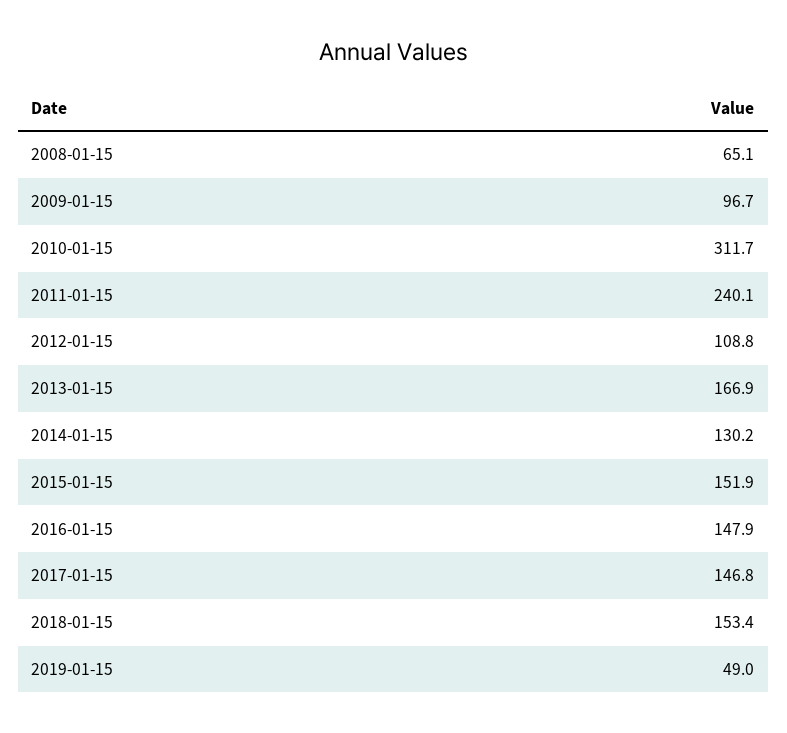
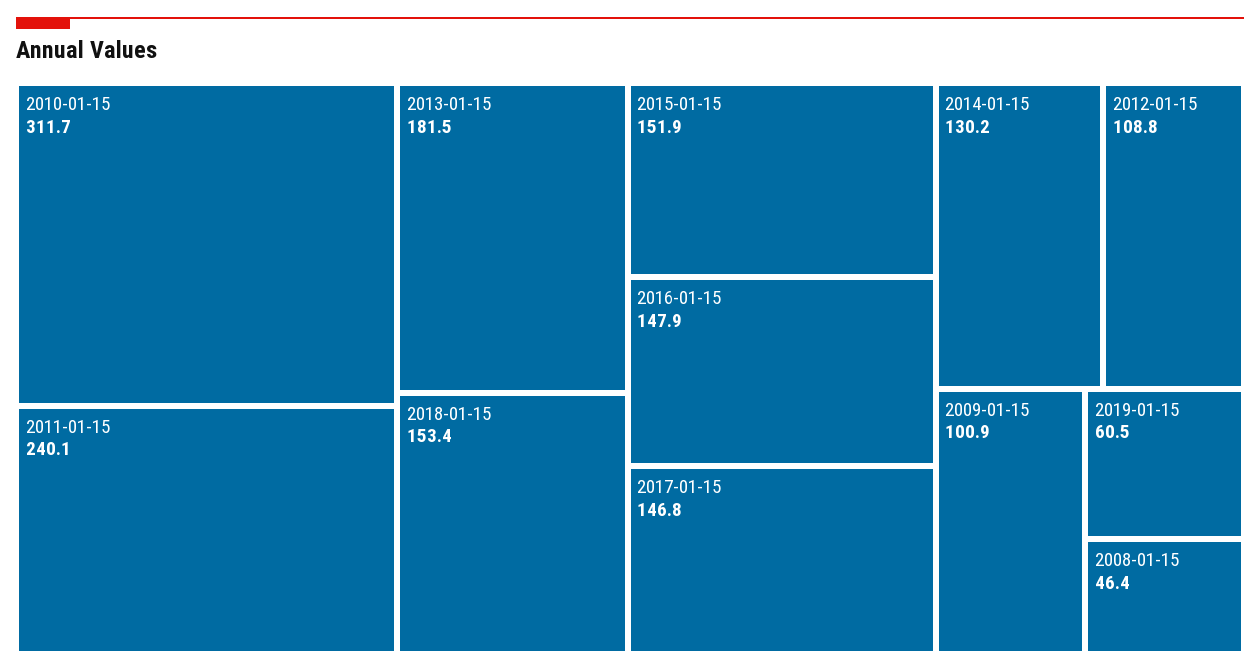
  {
-   "2008-01-15": 65.1,
+   "2008-01-15": 46.4,
-   "2009-01-15": 96.7,
+   "2009-01-15": 100.9,
    "2010-01-15": 311.7,
    "2011-01-15": 240.1,
    "2012-01-15": 108.8,
-   "2013-01-15": 166.9,
+   "2013-01-15": 181.5,
    "2014-01-15": 130.2,
    "2015-01-15": 151.9,
    "2016-01-15": 147.9,
    "2017-01-15": 146.8,
    "2018-01-15": 153.4,
-   "2019-01-15": 49
+   "2019-01-15": 60.5
  }

